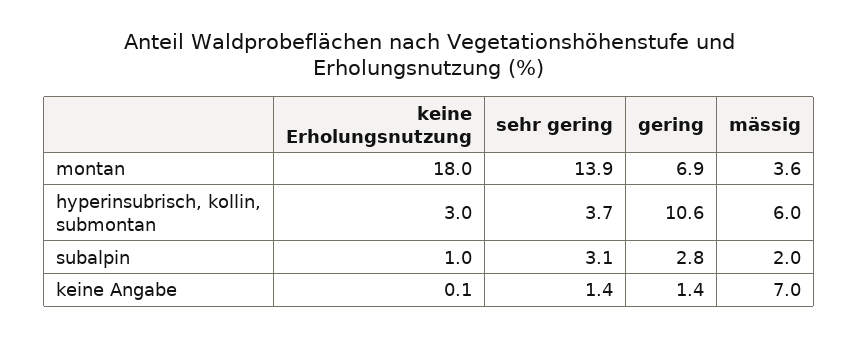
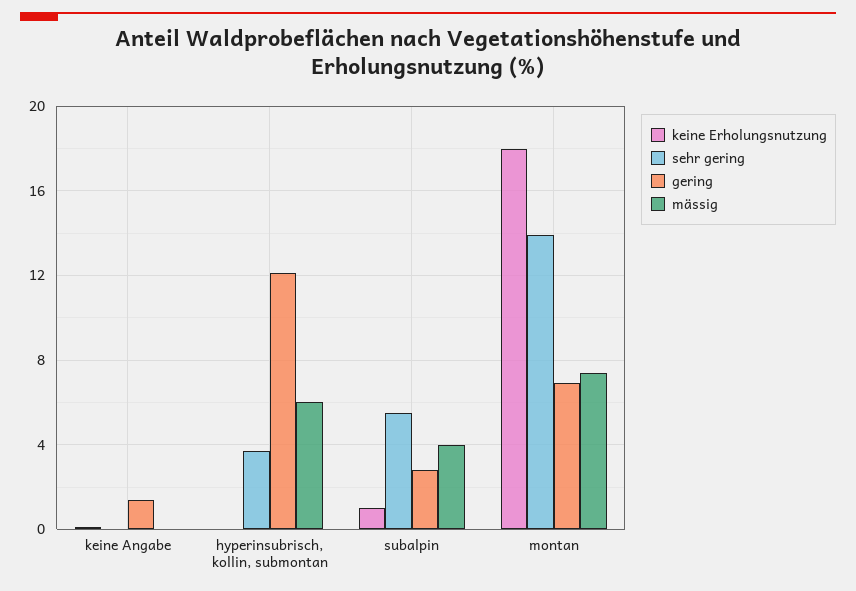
  {
    "keine Erholungsnutzung": {
      "montan": 18,
-     "hyperinsubrisch, kollin, submontan": 3,
+     "hyperinsubrisch, kollin, submontan": 0,
      "subalpin": 1,
      "keine Angabe": 0.1
    },
    "sehr gering": {
      "montan": 13.9,
      "hyperinsubrisch, kollin, submontan": 3.7,
-     "subalpin": 3.1,
+     "subalpin": 5.5,
-     "keine Angabe": 1.4
+     "keine Angabe": 0
    },
    "gering": {
      "montan": 6.9,
-     "hyperinsubrisch, kollin, submontan": 10.6,
+     "hyperinsubrisch, kollin, submontan": 12,
      "subalpin": 2.8,
      "keine Angabe": 1.4
    },
    "mässig": {
-     "montan": 3.6,
+     "montan": 7.5,
      "hyperinsubrisch, kollin, submontan": 6,
-     "subalpin": 2,
+     "subalpin": 4,
-     "keine Angabe": 7
+     "keine Angabe": 0
    }
  }

